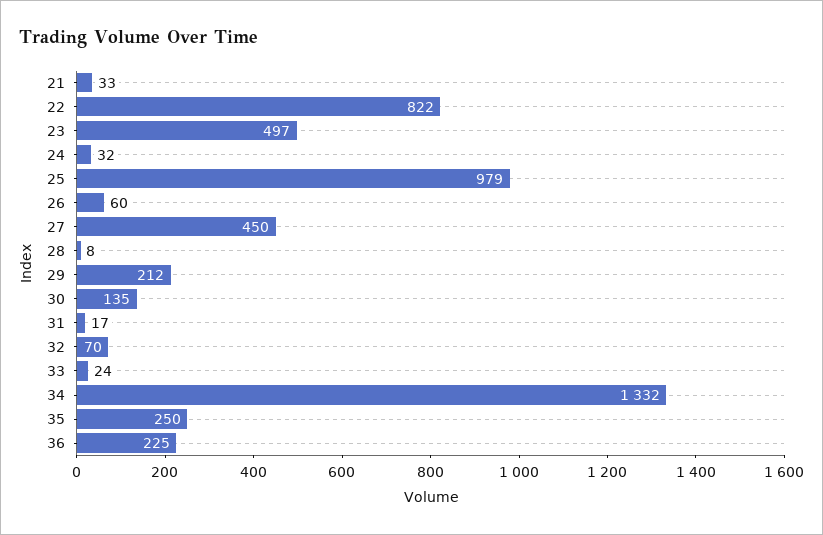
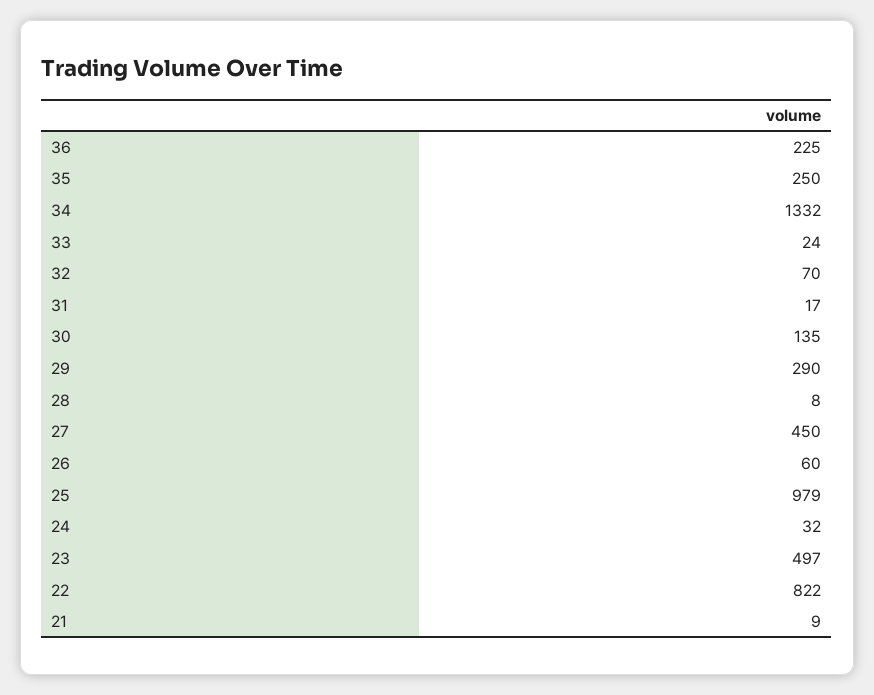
  {
-   "21": 33,
+   "21": 9,
    "22": 822,
    "23": 497,
    "24": 32,
    "25": 979,
    "26": 60,
    "27": 450,
    "28": 8,
-   "29": 212,
+   "29": 290,
    "30": 135,
    "31": 17,
    "32": 70,
    "33": 24,
    "34": 1332,
    "35": 250,
    "36": 225
  }

